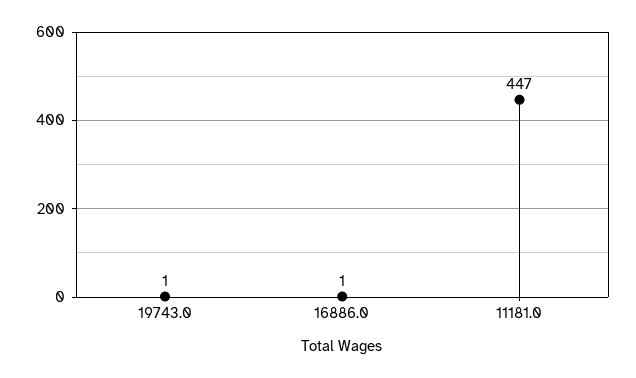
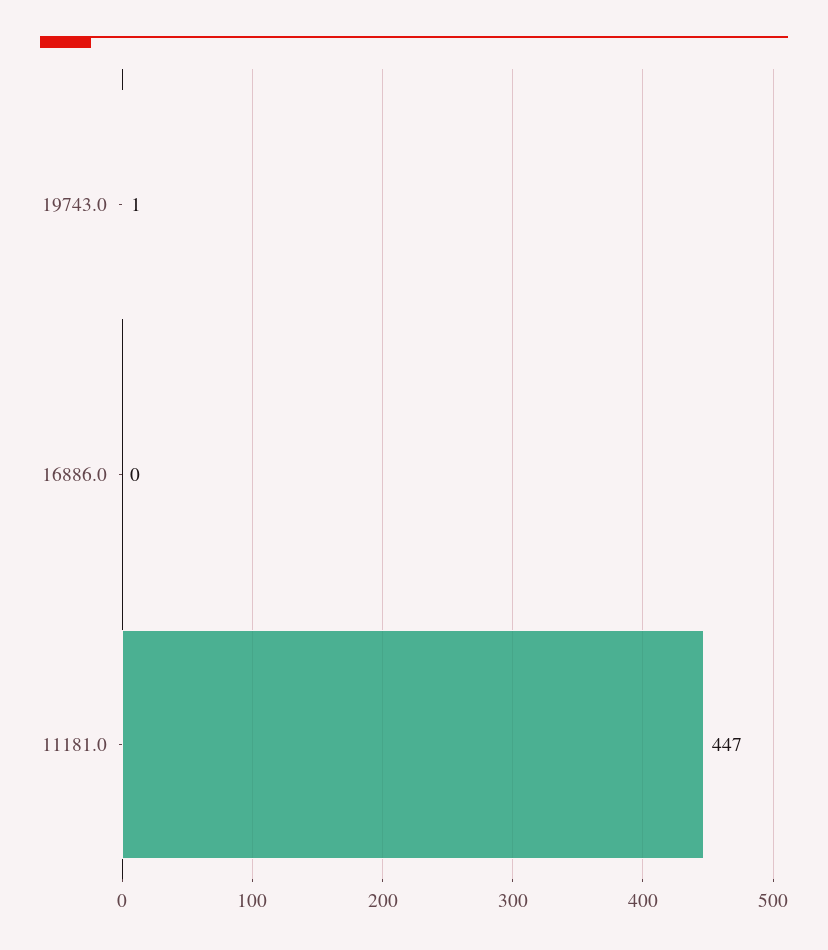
  {
    "19743.0": 1,
-   "16886.0": 1,
+   "16886.0": 0,
    "11181.0": 447
  }

